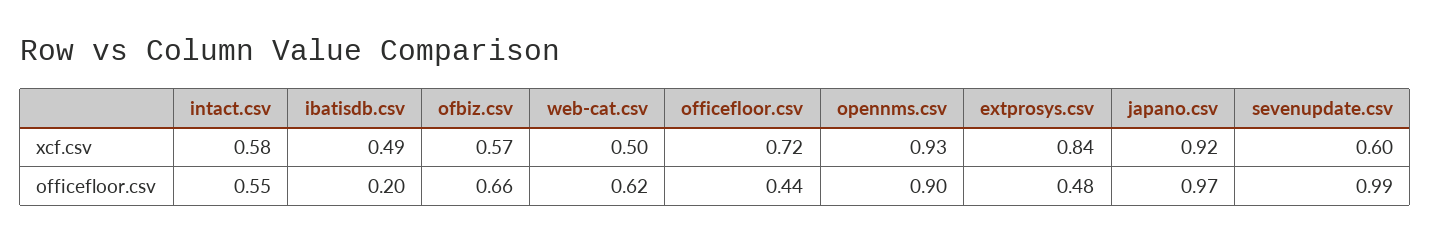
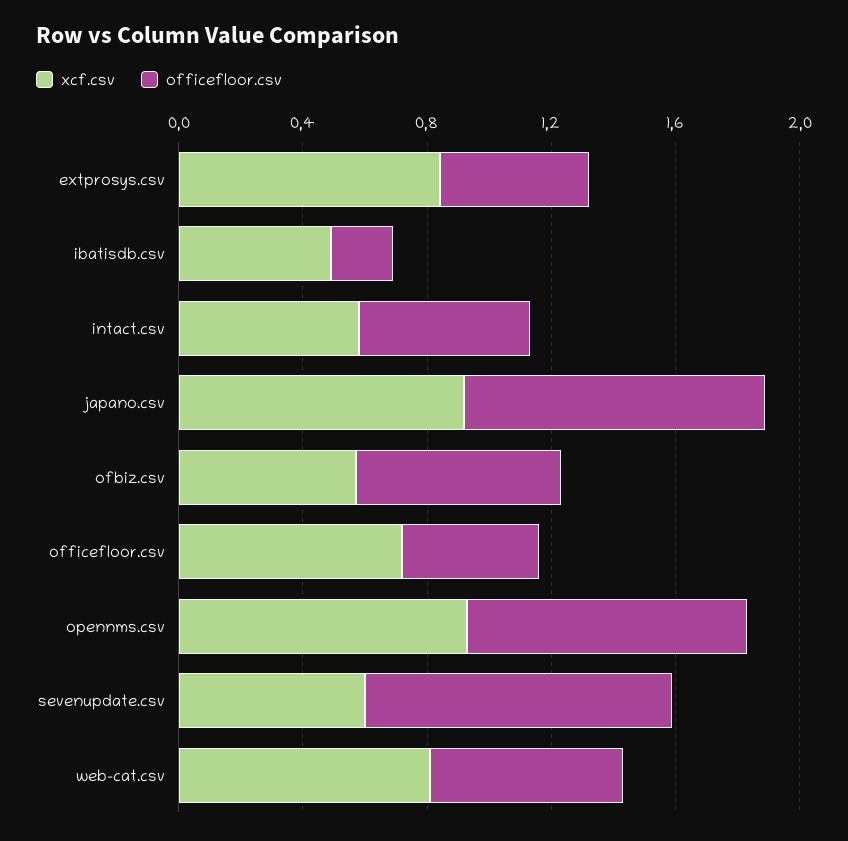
  {
    "xcf.csv": {
      "intact.csv": 0.58,
      "ibatisdb.csv": 0.49,
      "ofbiz.csv": 0.57,
-     "web-cat.csv": 0.5,
+     "web-cat.csv": 0.8,
      "officefloor.csv": 0.72,
      "opennms.csv": 0.93,
      "extprosys.csv": 0.84,
      "japano.csv": 0.92,
      "sevenupdate.csv": 0.6
    },
    "officefloor.csv": {
      "intact.csv": 0.55,
      "ibatisdb.csv": 0.2,
      "ofbiz.csv": 0.66,
      "web-cat.csv": 0.62,
      "officefloor.csv": 0.44,
      "opennms.csv": 0.9,
      "extprosys.csv": 0.48,
      "japano.csv": 0.97,
      "sevenupdate.csv": 0.99
    }
  }

